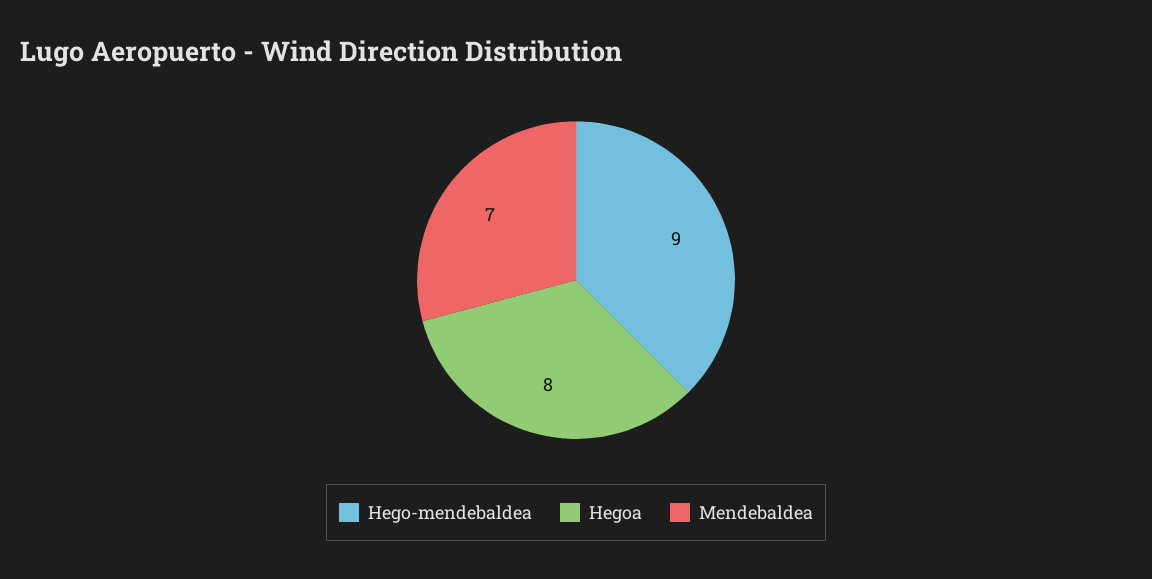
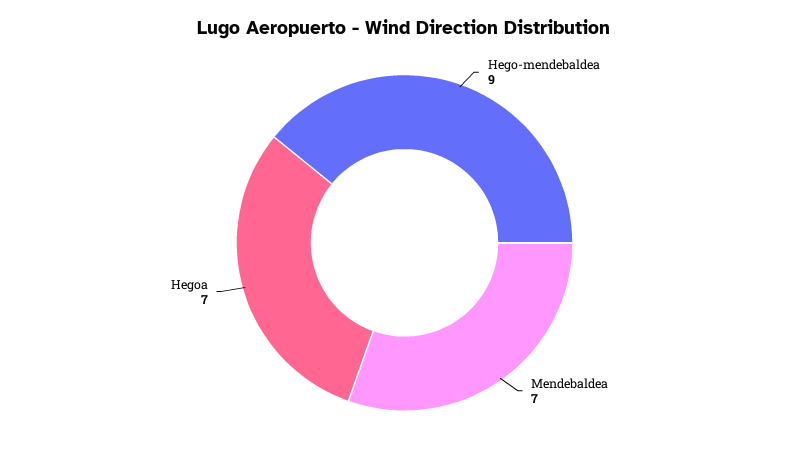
  {
    "Hego-mendebaldea": 9,
-   "Hegoa": 8,
+   "Hegoa": 7,
    "Mendebaldea": 7
  }

